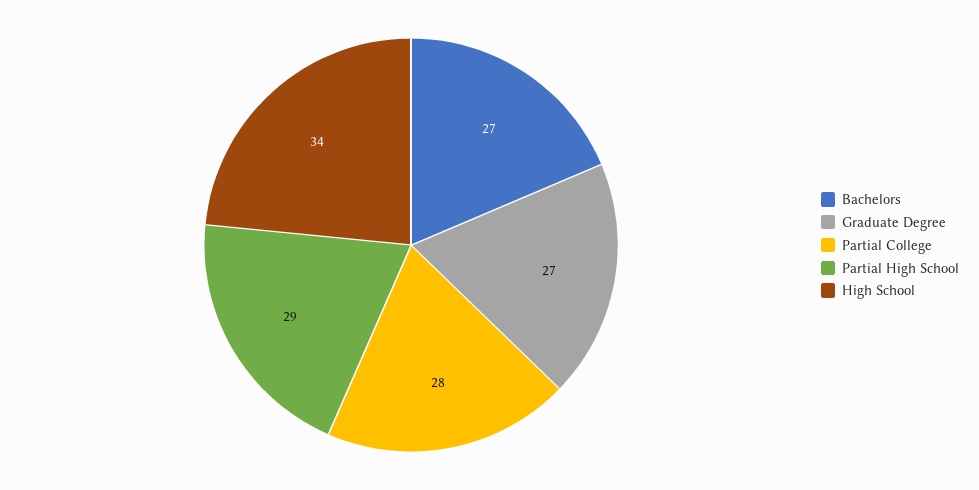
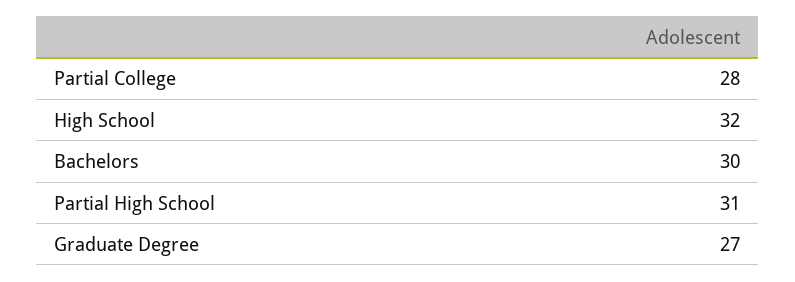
  {
-   "Bachelors": 27,
+   "Bachelors": 30,
    "Graduate Degree": 27,
    "Partial College": 28,
-   "Partial High School": 29,
+   "Partial High School": 31,
-   "High School": 34
+   "High School": 32
  }

